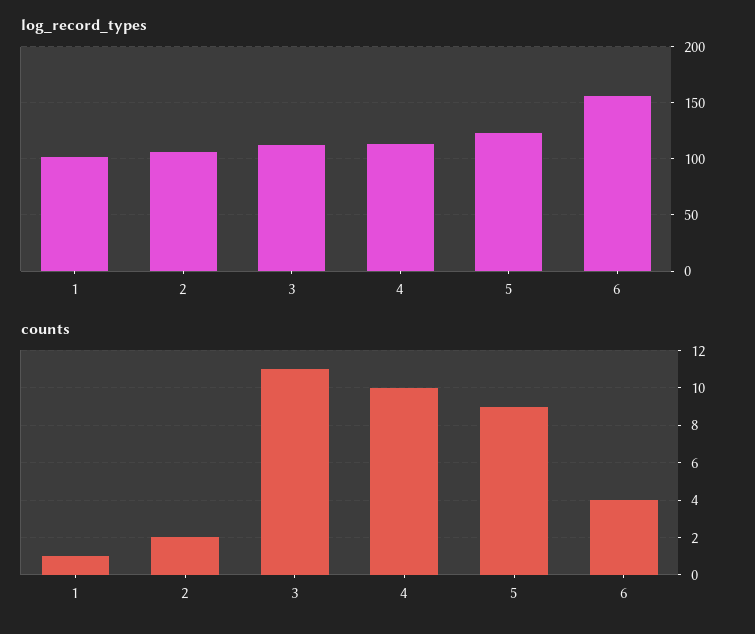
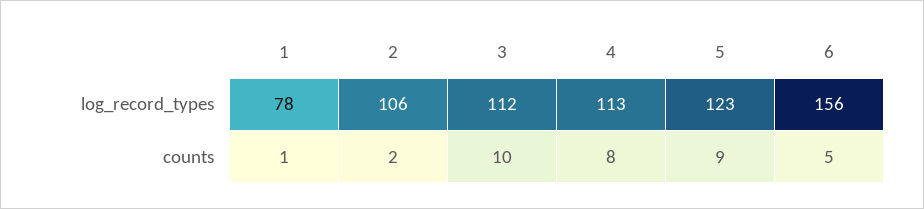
  {
    "log_record_types": {
-     "1": 100,
+     "1": 78,
      "2": 106,
      "3": 112,
      "4": 113,
      "5": 123,
      "6": 156
    },
    "counts": {
      "1": 1,
      "2": 2,
-     "3": 11,
+     "3": 10,
-     "4": 10,
+     "4": 8,
      "5": 9,
-     "6": 4
+     "6": 5
    }
  }

